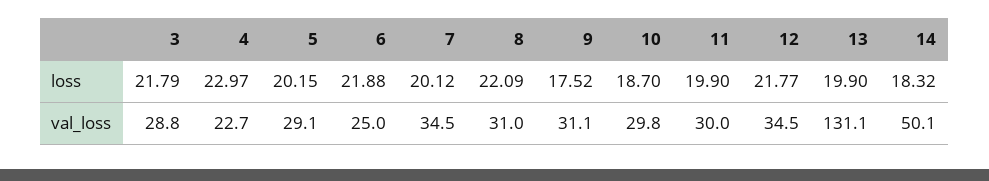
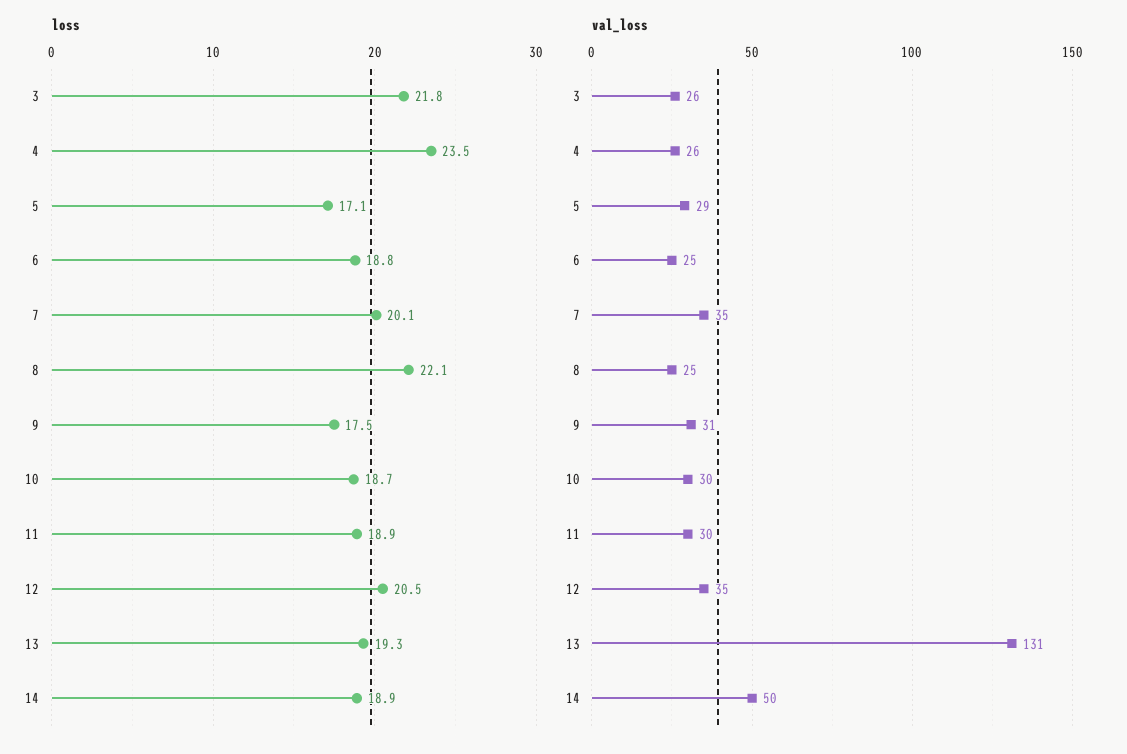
  {
    "loss": {
      "3": 21.79,
-     "4": 22.97,
+     "4": 23.5,
-     "5": 20.15,
+     "5": 17.1,
-     "6": 21.88,
+     "6": 18.8,
      "7": 20.12,
      "8": 22.09,
      "9": 17.52,
      "10": 18.7,
-     "11": 19.9,
+     "11": 18.9,
-     "12": 21.77,
+     "12": 20.5,
-     "13": 19.9,
+     "13": 19.3,
-     "14": 18.32
+     "14": 18.9
    },
    "val_loss": {
-     "3": 28.8,
+     "3": 26,
-     "4": 22.7,
+     "4": 26,
      "5": 29.1,
      "6": 25,
      "7": 34.5,
-     "8": 31,
+     "8": 25,
      "9": 31.1,
      "10": 29.8,
      "11": 30,
      "12": 34.5,
      "13": 131.1,
      "14": 50.1
    }
  }

